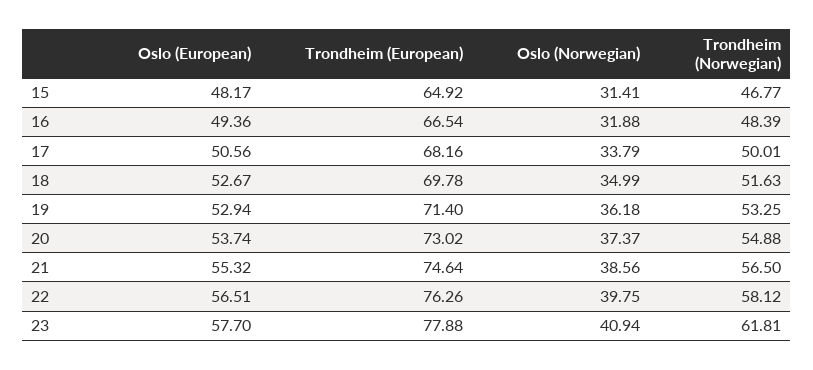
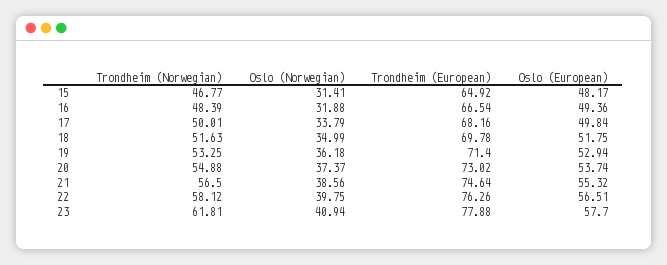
  {
    "Oslo (European)": {
      "15": 48.17,
      "16": 49.36,
-     "17": 50.56,
+     "17": 49.84,
-     "18": 52.67,
+     "18": 51.75,
      "19": 52.94,
      "20": 53.74,
      "21": 55.32,
      "22": 56.51,
      "23": 57.7
    },
    "Trondheim (European)": {
      "15": 64.92,
      "16": 66.54,
      "17": 68.16,
      "18": 69.78,
      "19": 71.4,
      "20": 73.02,
      "21": 74.64,
      "22": 76.26,
      "23": 77.88
    },
    "Oslo (Norwegian)": {
      "15": 31.41,
      "16": 31.88,
      "17": 33.79,
      "18": 34.99,
      "19": 36.18,
      "20": 37.37,
      "21": 38.56,
      "22": 39.75,
      "23": 40.94
    },
    "Trondheim (Norwegian)": {
      "15": 46.77,
      "16": 48.39,
      "17": 50.01,
      "18": 51.63,
      "19": 53.25,
      "20": 54.88,
      "21": 56.5,
      "22": 58.12,
      "23": 61.81
    }
  }

